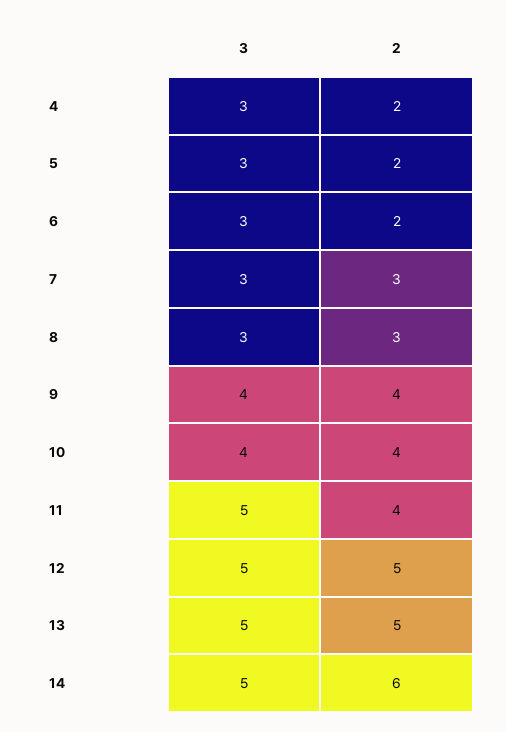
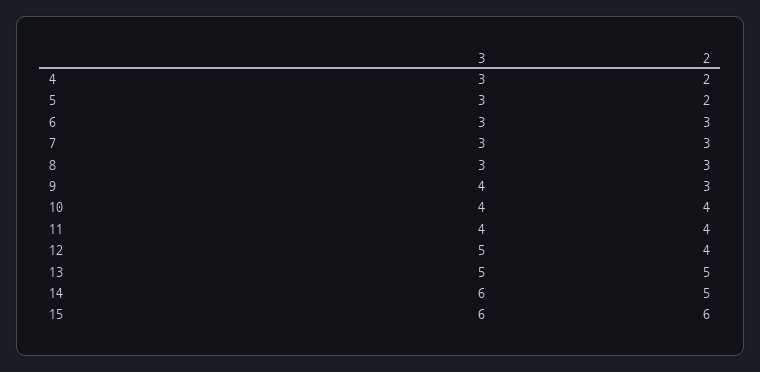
  {
    "3": {
      "4": 3,
      "5": 3,
      "6": 3,
      "7": 3,
      "8": 3,
      "9": 4,
      "10": 4,
-     "11": 5,
+     "11": 4,
      "12": 5,
      "13": 5,
-     "14": 5
+     "14": 6,
+     "15": 6
    },
    "2": {
      "4": 2,
      "5": 2,
-     "6": 2,
+     "6": 3,
      "7": 3,
      "8": 3,
-     "9": 4,
+     "9": 3,
      "10": 4,
      "11": 4,
-     "12": 5,
+     "12": 4,
      "13": 5,
-     "14": 6
+     "14": 5,
+     "15": 6
    }
  }

